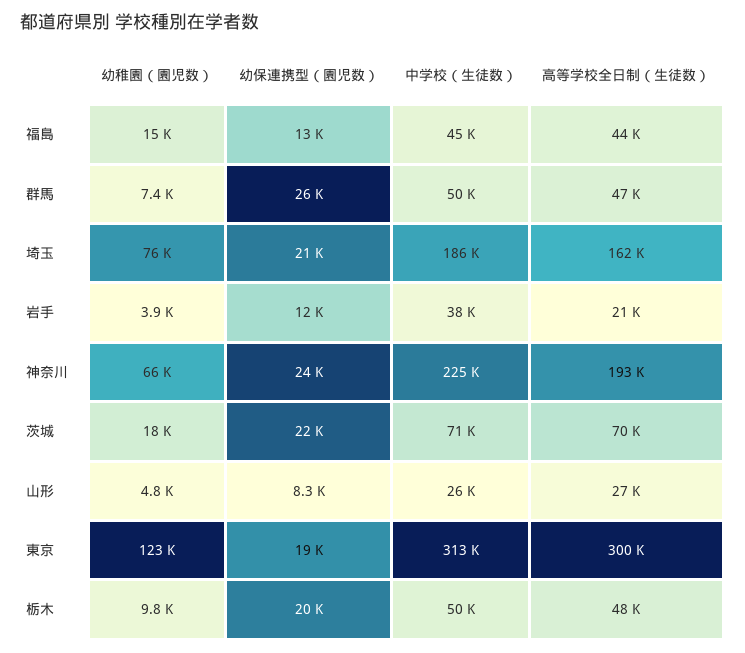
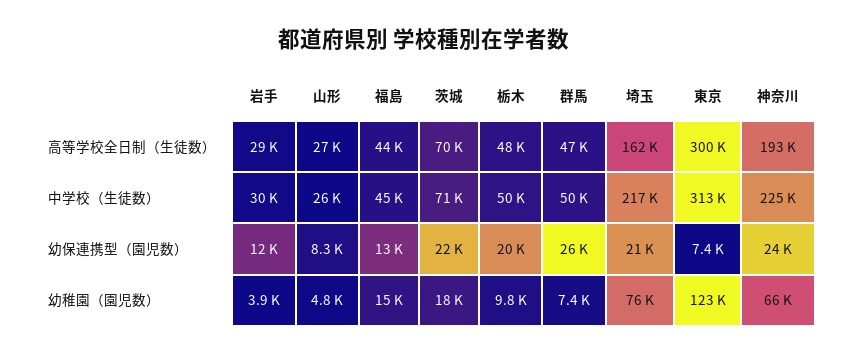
  {
    "幼稚園（園児数）": {
      "福島": 15000,
      "群馬": 7400,
      "埼玉": 76000,
      "岩手": 3900,
      "神奈川": 66000,
      "茨城": 18000,
      "山形": 4800,
      "東京": 123000,
      "栃木": 9800
    },
    "幼保連携型（園児数）": {
      "福島": 13000,
      "群馬": 26000,
      "埼玉": 21000,
      "岩手": 12000,
      "神奈川": 24000,
      "茨城": 22000,
      "山形": 8300,
-     "東京": 19000,
+     "東京": 7400,
      "栃木": 20000
    },
    "中学校（生徒数）": {
      "福島": 45000,
      "群馬": 50000,
-     "埼玉": 186000,
+     "埼玉": 217000,
-     "岩手": 38000,
+     "岩手": 30000,
      "神奈川": 225000,
      "茨城": 71000,
      "山形": 26000,
      "東京": 313000,
      "栃木": 50000
    },
    "高等学校全日制（生徒数）": {
      "福島": 44000,
      "群馬": 47000,
      "埼玉": 162000,
-     "岩手": 21000,
+     "岩手": 29000,
      "神奈川": 193000,
      "茨城": 70000,
      "山形": 27000,
      "東京": 300000,
      "栃木": 48000
    }
  }

